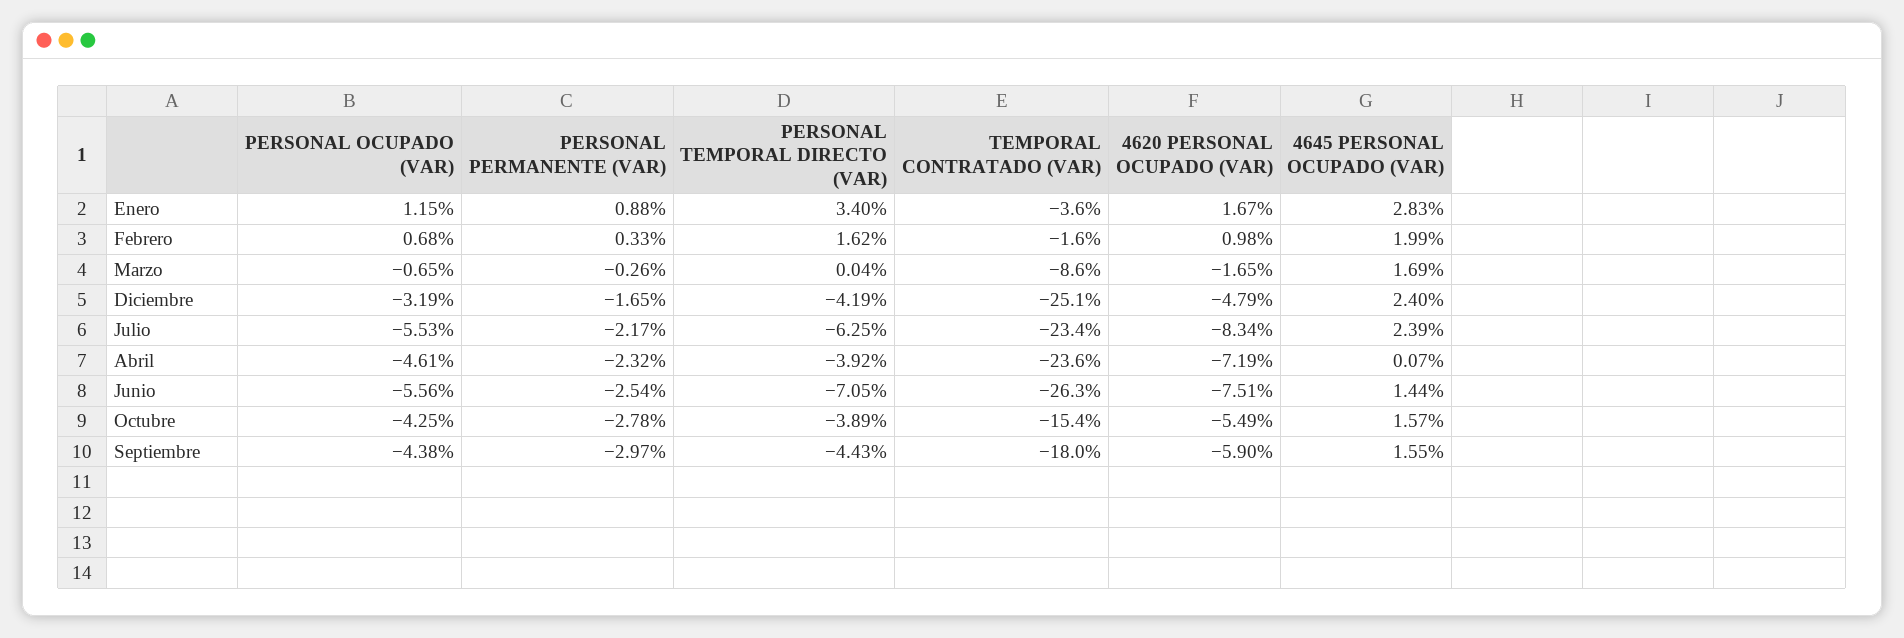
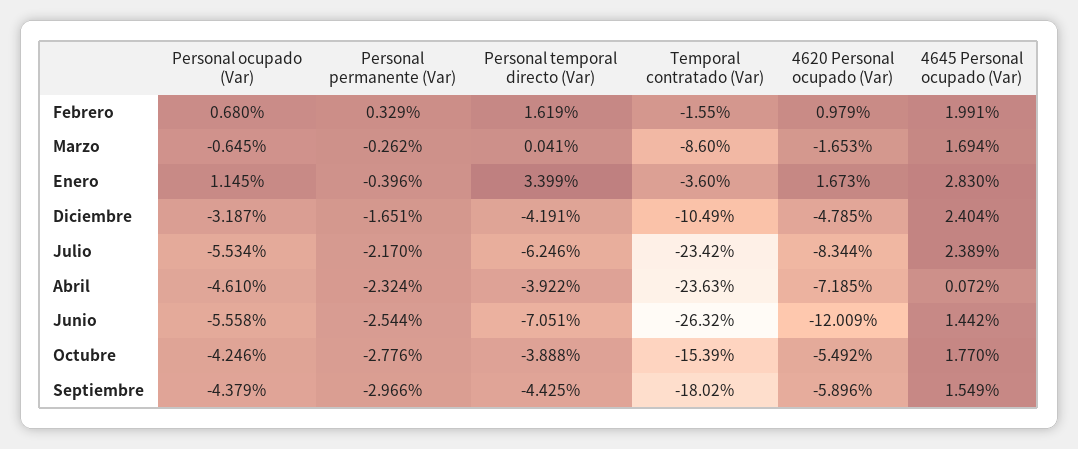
  {
    "PERSONAL OCUPADO (VAR)": {
      "Enero": 1.145,
      "Febrero": 0.68,
      "Marzo": -0.645,
      "Diciembre": -3.187,
      "Julio": -5.534,
      "Abril": -4.61,
      "Junio": -5.558,
      "Octubre": -4.246,
      "Septiembre": -4.379
    },
    "PERSONAL PERMANENTE (VAR)": {
-     "Enero": 0.88,
+     "Enero": -0.396,
      "Febrero": 0.329,
      "Marzo": -0.262,
      "Diciembre": -1.651,
      "Julio": -2.17,
      "Abril": -2.324,
      "Junio": -2.544,
      "Octubre": -2.776,
      "Septiembre": -2.966
    },
    "PERSONAL TEMPORAL DIRECTO (VAR)": {
      "Enero": 3.399,
      "Febrero": 1.619,
      "Marzo": 0.041,
      "Diciembre": -4.191,
      "Julio": -6.246,
      "Abril": -3.922,
      "Junio": -7.051,
      "Octubre": -3.888,
      "Septiembre": -4.425
    },
    "TEMPORAL CONTRATADO (VAR)": {
      "Enero": -3.6,
      "Febrero": -1.55,
      "Marzo": -8.6,
-     "Diciembre": -25.1,
+     "Diciembre": -10.49,
      "Julio": -23.42,
      "Abril": -23.63,
      "Junio": -26.32,
      "Octubre": -15.39,
      "Septiembre": -18.02
    },
    "4620 PERSONAL OCUPADO (VAR)": {
      "Enero": 1.673,
      "Febrero": 0.979,
      "Marzo": -1.653,
      "Diciembre": -4.785,
      "Julio": -8.344,
      "Abril": -7.185,
-     "Junio": -7.51,
+     "Junio": -12.009,
      "Octubre": -5.492,
      "Septiembre": -5.896
    },
    "4645 PERSONAL OCUPADO (VAR)": {
      "Enero": 2.83,
      "Febrero": 1.991,
      "Marzo": 1.694,
      "Diciembre": 2.404,
      "Julio": 2.389,
      "Abril": 0.072,
      "Junio": 1.442,
-     "Octubre": 1.57,
+     "Octubre": 1.77,
      "Septiembre": 1.549
    }
  }

